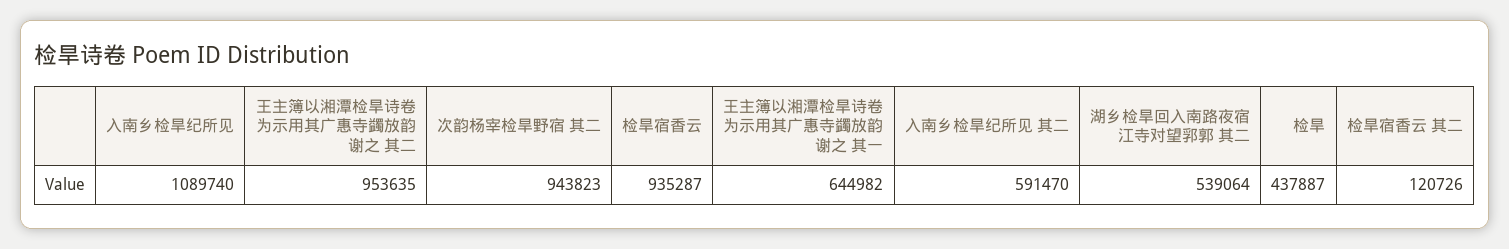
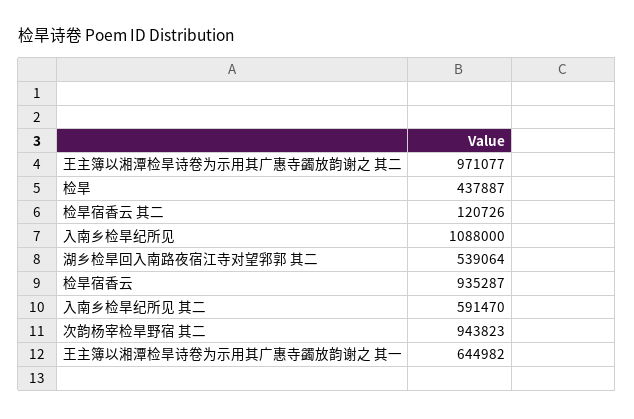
  {
-   "入南乡检旱纪所见": 1089740,
+   "入南乡检旱纪所见": 1088000,
-   "王主簿以湘潭检旱诗卷为示用其广惠寺蠲放韵谢之 其二": 953635,
+   "王主簿以湘潭检旱诗卷为示用其广惠寺蠲放韵谢之 其二": 971077,
    "次韵杨宰检旱野宿 其二": 943823,
    "检旱宿香云": 935287,
    "王主簿以湘潭检旱诗卷为示用其广惠寺蠲放韵谢之 其一": 644982,
    "入南乡检旱纪所见 其二": 591470,
    "湖乡检旱回入南路夜宿江寺对望郛郭 其二": 539064,
    "检旱": 437887,
    "检旱宿香云 其二": 120726
  }

